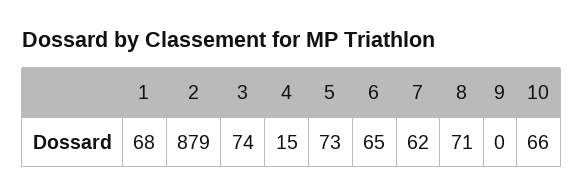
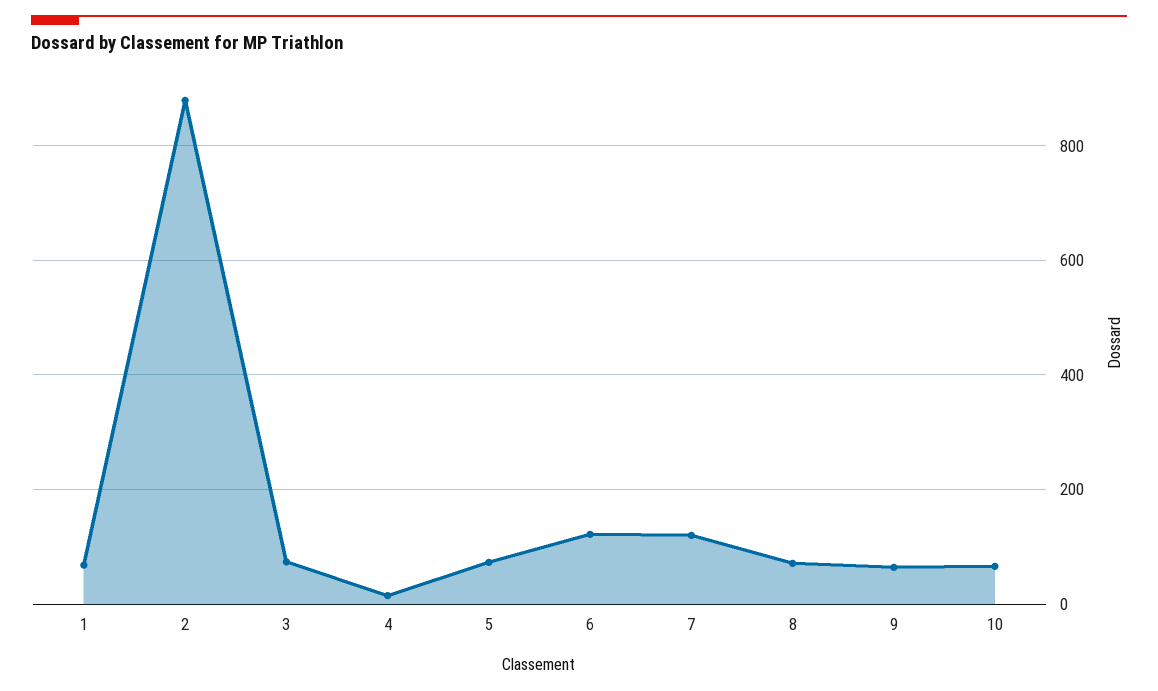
  {
    "1": 68,
    "2": 879,
    "3": 74,
    "4": 15,
    "5": 73,
-   "6": 65,
+   "6": 120,
-   "7": 62,
+   "7": 120,
    "8": 71,
-   "9": 0,
+   "9": 60,
    "10": 66
  }

